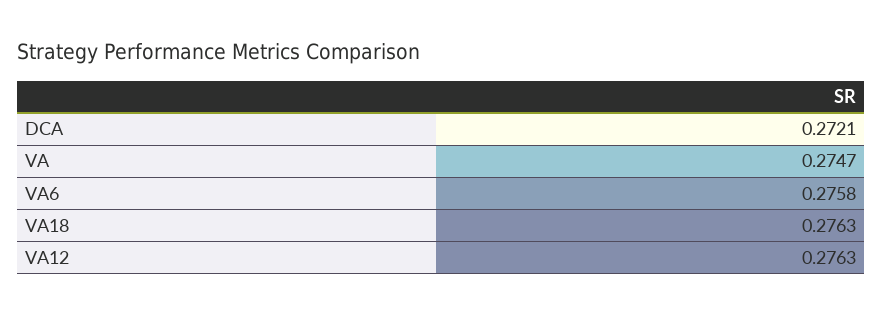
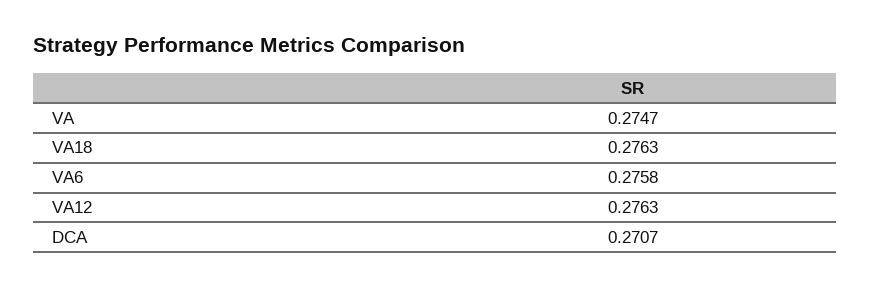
  {
-   "DCA": 0.2721,
+   "DCA": 0.2707,
    "VA": 0.2747,
    "VA6": 0.2758,
    "VA18": 0.2763,
    "VA12": 0.2763
  }

